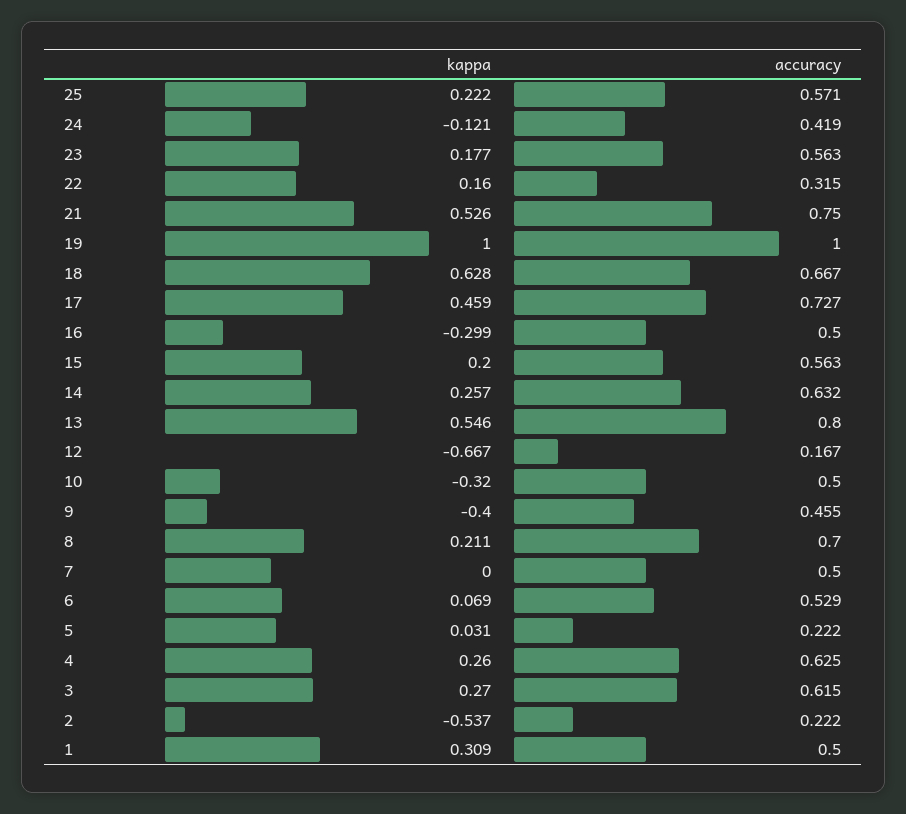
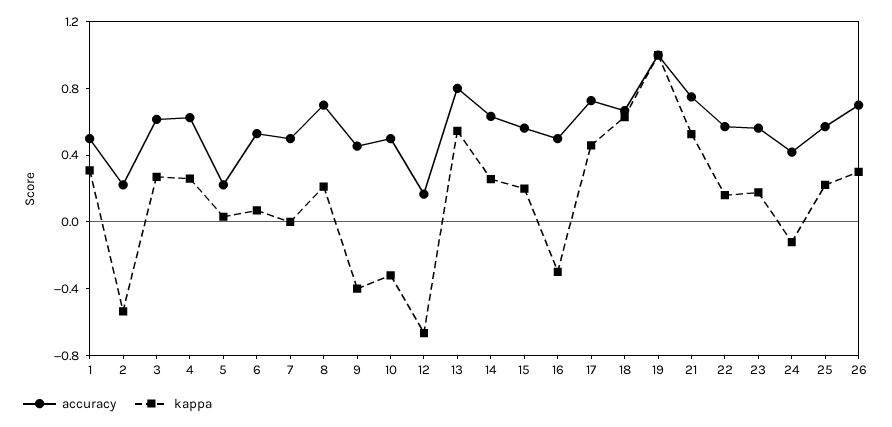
  {
    "kappa": {
      "25": 0.222,
      "24": -0.121,
      "23": 0.177,
      "22": 0.16,
      "21": 0.526,
      "19": 1,
      "18": 0.628,
      "17": 0.459,
      "16": -0.299,
      "15": 0.2,
      "14": 0.257,
      "13": 0.546,
      "12": -0.667,
      "10": -0.32,
      "9": -0.4,
      "8": 0.211,
      "7": 0,
      "6": 0.069,
      "5": 0.031,
      "4": 0.26,
      "3": 0.27,
      "2": -0.537,
-     "1": 0.309
+     "1": 0.309,
+     "26": 0.3
    },
    "accuracy": {
      "25": 0.571,
      "24": 0.419,
      "23": 0.563,
-     "22": 0.315,
+     "22": 0.6,
      "21": 0.75,
      "19": 1,
      "18": 0.667,
      "17": 0.727,
      "16": 0.5,
      "15": 0.563,
      "14": 0.632,
      "13": 0.8,
      "12": 0.167,
      "10": 0.5,
      "9": 0.455,
      "8": 0.7,
      "7": 0.5,
      "6": 0.529,
      "5": 0.222,
      "4": 0.625,
      "3": 0.615,
      "2": 0.222,
-     "1": 0.5
+     "1": 0.5,
+     "26": 0.7
    }
  }

